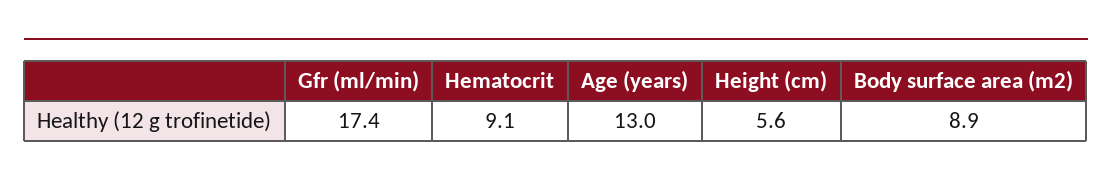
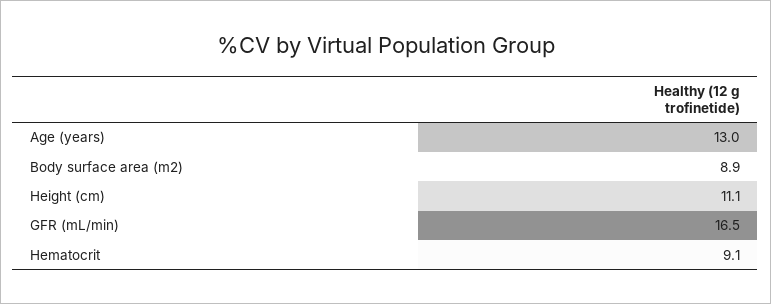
  {
-   "Gfr (ml/min)": 17.4,
+   "Gfr (ml/min)": 16.5,
    "Hematocrit": 9.1,
    "Age (years)": 13,
-   "Height (cm)": 5.6,
+   "Height (cm)": 11.1,
    "Body surface area (m2)": 8.9
  }

